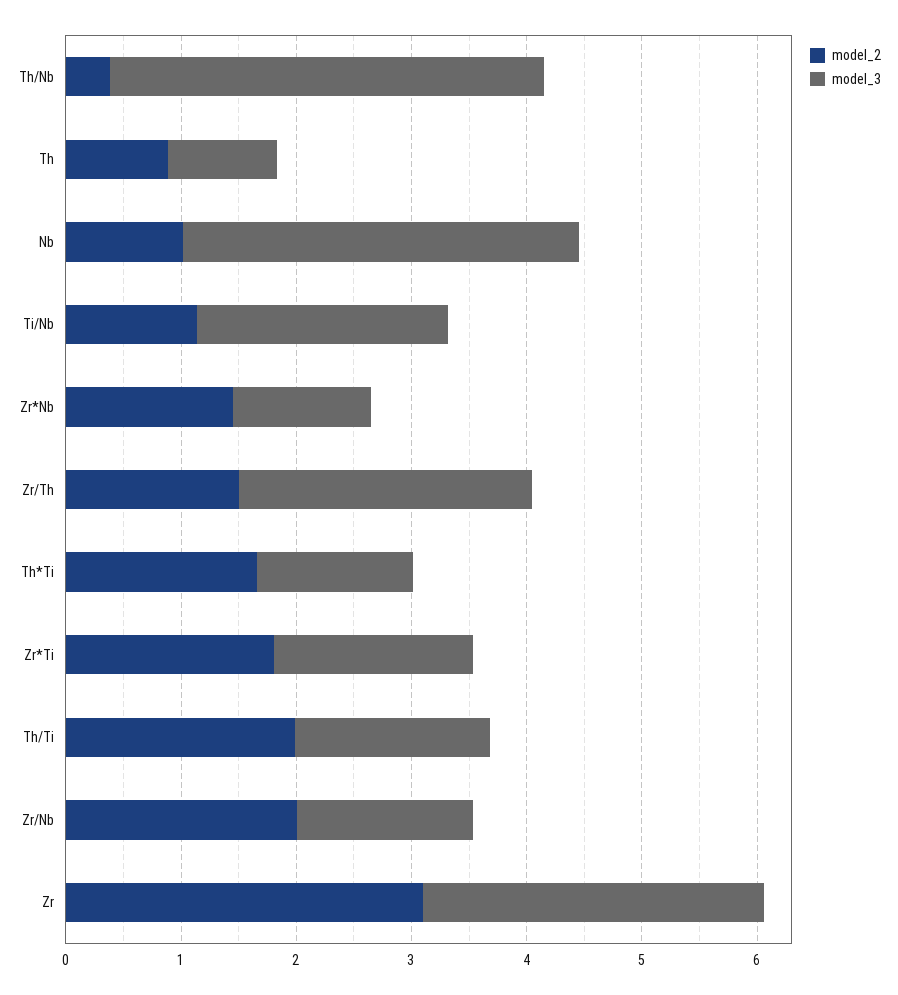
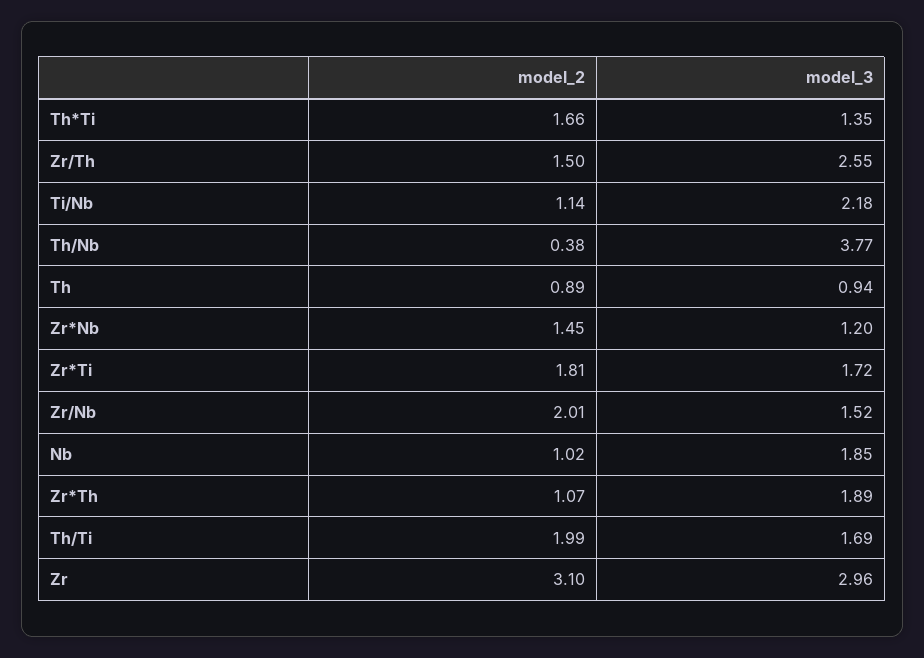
  {
    "model_2": {
      "Th/Nb": 0.38,
      "Th": 0.89,
      "Nb": 1.02,
      "Ti/Nb": 1.14,
      "Zr*Nb": 1.45,
      "Zr/Th": 1.5,
      "Th*Ti": 1.66,
      "Zr*Ti": 1.81,
      "Th/Ti": 1.99,
      "Zr/Nb": 2.01,
-     "Zr": 3.1
+     "Zr": 3.1,
+     "Zr*Th": 1.07
    },
    "model_3": {
      "Th/Nb": 3.77,
      "Th": 0.94,
-     "Nb": 3.4,
+     "Nb": 1.85,
      "Ti/Nb": 2.18,
      "Zr*Nb": 1.2,
      "Zr/Th": 2.55,
      "Th*Ti": 1.35,
      "Zr*Ti": 1.72,
      "Th/Ti": 1.69,
      "Zr/Nb": 1.52,
-     "Zr": 2.96
+     "Zr": 2.96,
+     "Zr*Th": 1.89
    }
  }

